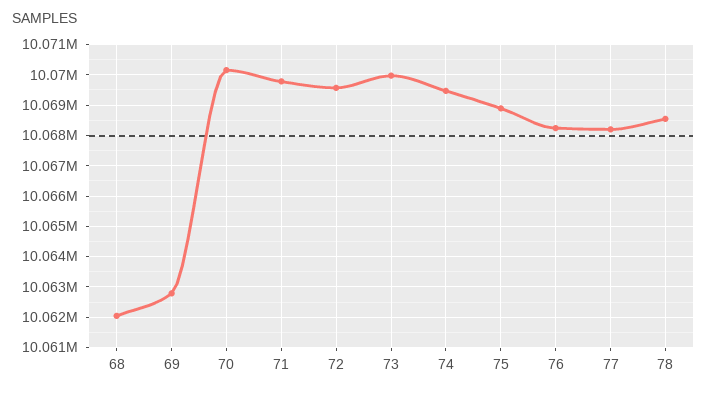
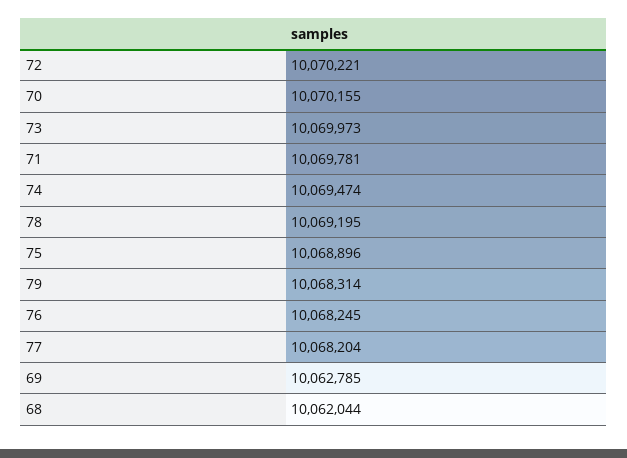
  {
    "68": 10062044,
    "69": 10062785,
    "70": 10070155,
    "71": 10069781,
-   "72": 10069600,
+   "72": 10070221,
    "73": 10069973,
    "74": 10069474,
    "75": 10068896,
    "76": 10068245,
    "77": 10068204,
-   "78": 10068600
+   "78": 10069195,
+   "79": 10068314
  }

